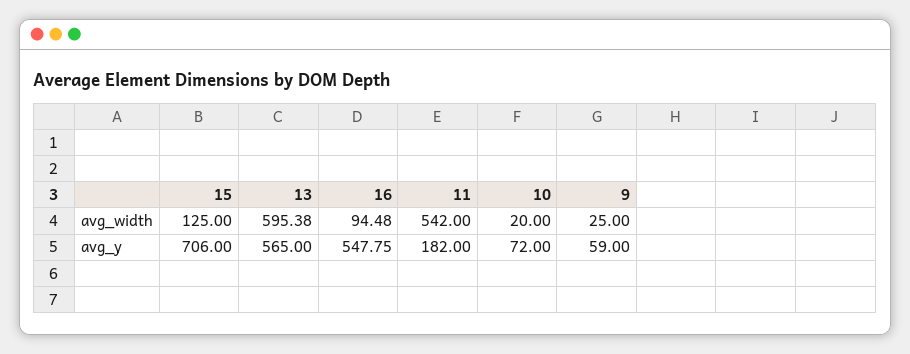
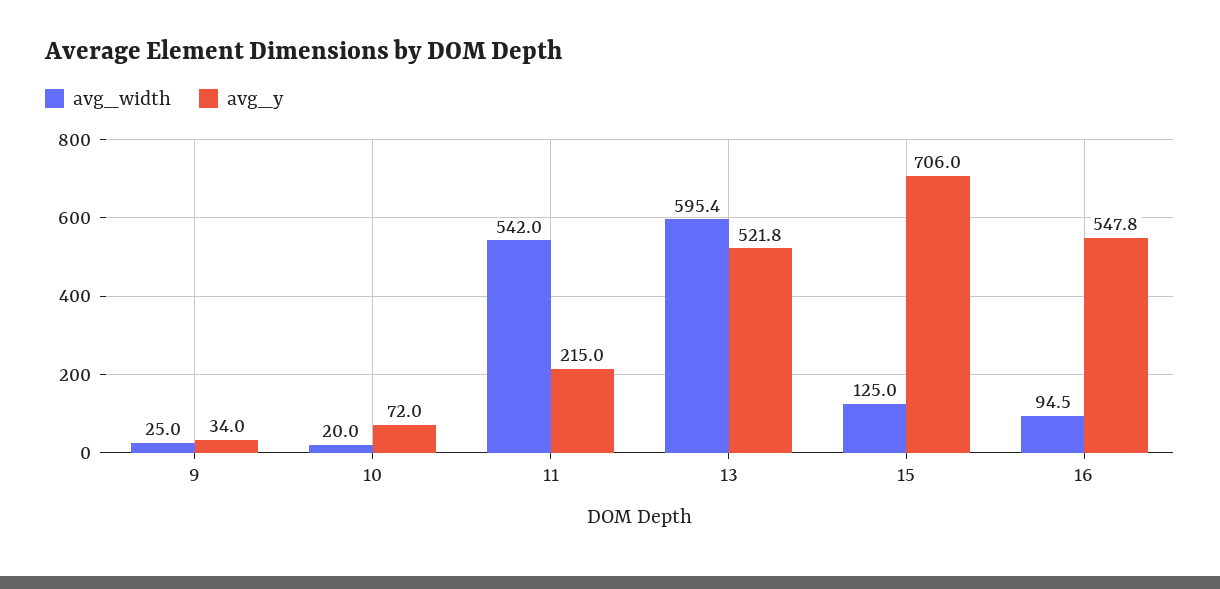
  {
    "avg_width": {
      "15": 125,
      "13": 595.38,
      "16": 94.48,
      "11": 542,
      "10": 20,
      "9": 25
    },
    "avg_y": {
      "15": 706,
-     "13": 565,
+     "13": 521.8,
      "16": 547.75,
-     "11": 182,
+     "11": 215,
      "10": 72,
-     "9": 59
+     "9": 34
    }
  }

